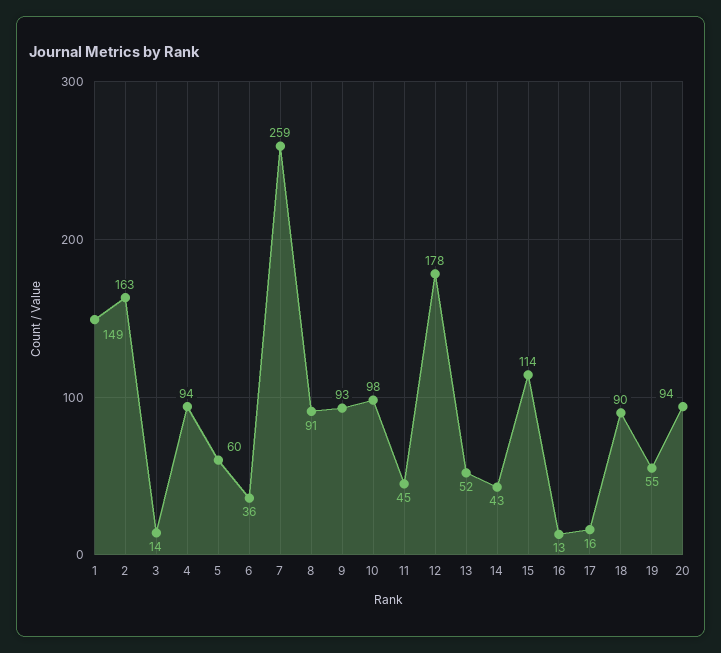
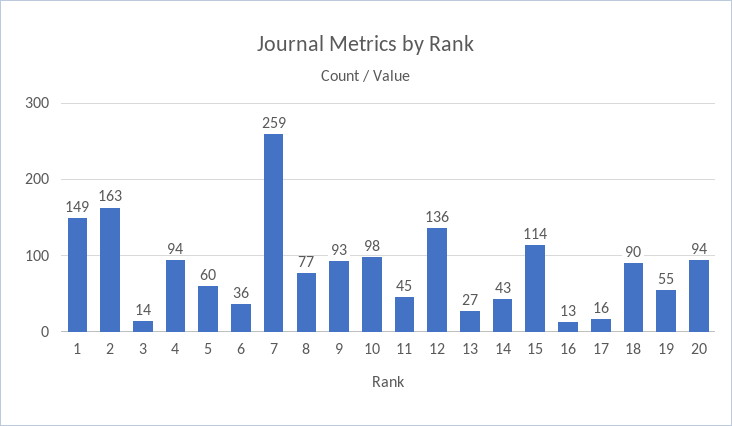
  {
    "1": 149,
    "2": 163,
    "3": 14,
    "4": 94,
    "5": 60,
    "6": 36,
    "7": 259,
-   "8": 91,
+   "8": 77,
    "9": 93,
    "10": 98,
    "11": 45,
-   "12": 178,
+   "12": 136,
-   "13": 52,
+   "13": 27,
    "14": 43,
    "15": 114,
    "16": 13,
    "17": 16,
    "18": 90,
    "19": 55,
    "20": 94
  }

